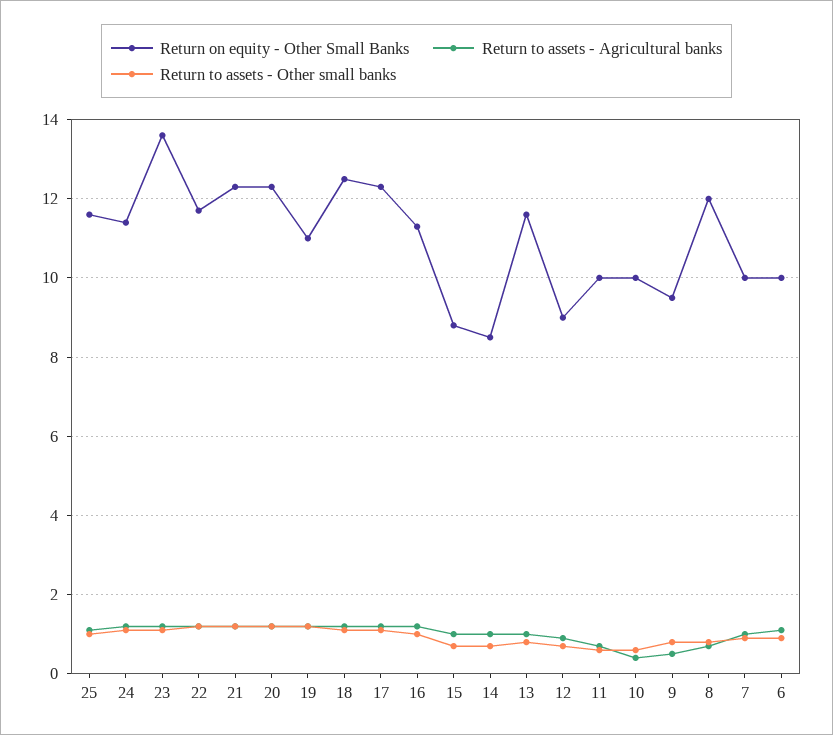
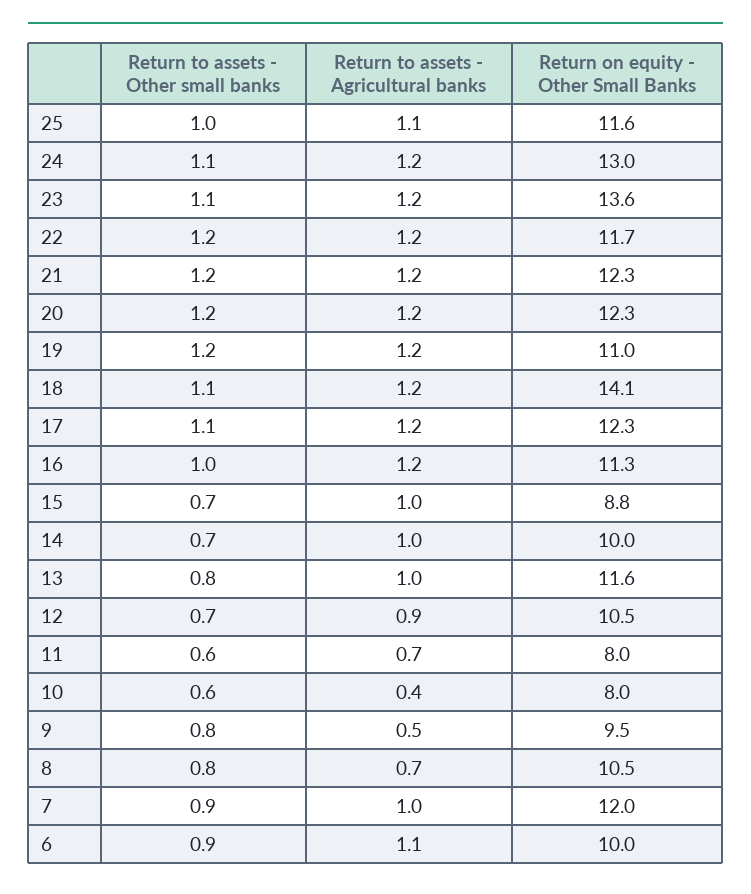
  {
    "Return on equity - Other Small Banks": {
      "25": 11.6,
-     "24": 11.5,
+     "24": 13,
      "23": 13.6,
      "22": 11.7,
      "21": 12.3,
      "20": 12.3,
      "19": 11,
-     "18": 12.5,
+     "18": 14.1,
      "17": 12.3,
      "16": 11.3,
      "15": 8.8,
-     "14": 8.5,
+     "14": 10,
      "13": 11.6,
-     "12": 9,
+     "12": 10.5,
-     "11": 10,
+     "11": 8,
-     "10": 10,
+     "10": 8,
      "9": 9.5,
-     "8": 12,
+     "8": 10.5,
-     "7": 10,
+     "7": 12,
      "6": 10
    },
    "Return to assets - Agricultural banks": {
      "25": 1.1,
      "24": 1.2,
      "23": 1.2,
      "22": 1.2,
      "21": 1.2,
      "20": 1.2,
      "19": 1.2,
      "18": 1.2,
      "17": 1.2,
      "16": 1.2,
      "15": 1,
      "14": 1,
      "13": 1,
      "12": 0.9,
      "11": 0.7,
      "10": 0.4,
      "9": 0.5,
      "8": 0.7,
      "7": 1,
      "6": 1.1
    },
    "Return to assets - Other small banks": {
      "25": 1,
      "24": 1.1,
      "23": 1.1,
      "22": 1.2,
      "21": 1.2,
      "20": 1.2,
      "19": 1.2,
      "18": 1.1,
      "17": 1.1,
      "16": 1,
      "15": 0.7,
      "14": 0.7,
      "13": 0.8,
      "12": 0.7,
      "11": 0.6,
      "10": 0.6,
      "9": 0.8,
      "8": 0.8,
      "7": 0.9,
      "6": 0.9
    }
  }

